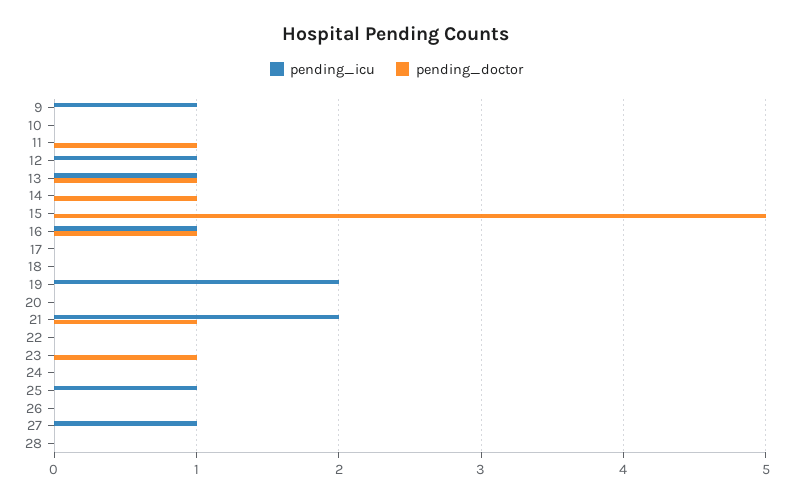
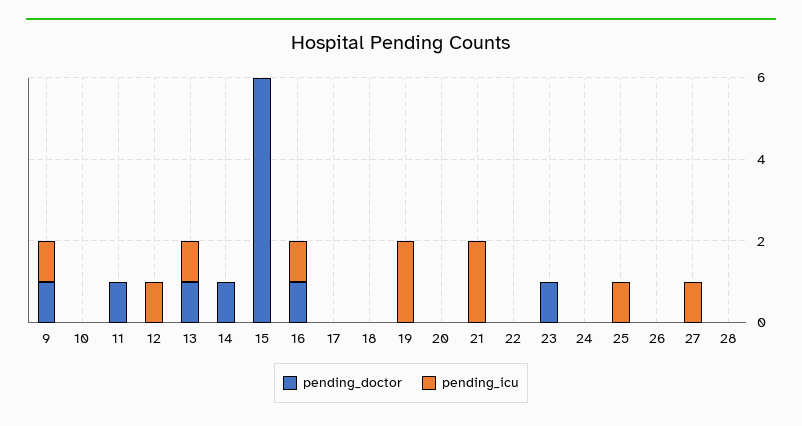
  {
    "pending_icu": {
      "9": 1,
      "10": 0,
      "11": 0,
      "12": 1,
      "13": 1,
      "14": 0,
      "15": 0,
      "16": 1,
      "17": 0,
      "18": 0,
      "19": 2,
      "20": 0,
      "21": 2,
      "22": 0,
      "23": 0,
      "24": 0,
      "25": 1,
      "26": 0,
      "27": 1,
      "28": 0
    },
    "pending_doctor": {
-     "9": 0,
+     "9": 1,
      "10": 0,
      "11": 1,
      "12": 0,
      "13": 1,
      "14": 1,
-     "15": 5,
+     "15": 6,
      "16": 1,
      "17": 0,
      "18": 0,
      "19": 0,
      "20": 0,
-     "21": 1,
+     "21": 0,
      "22": 0,
      "23": 1,
      "24": 0,
      "25": 0,
      "26": 0,
      "27": 0,
      "28": 0
    }
  }

